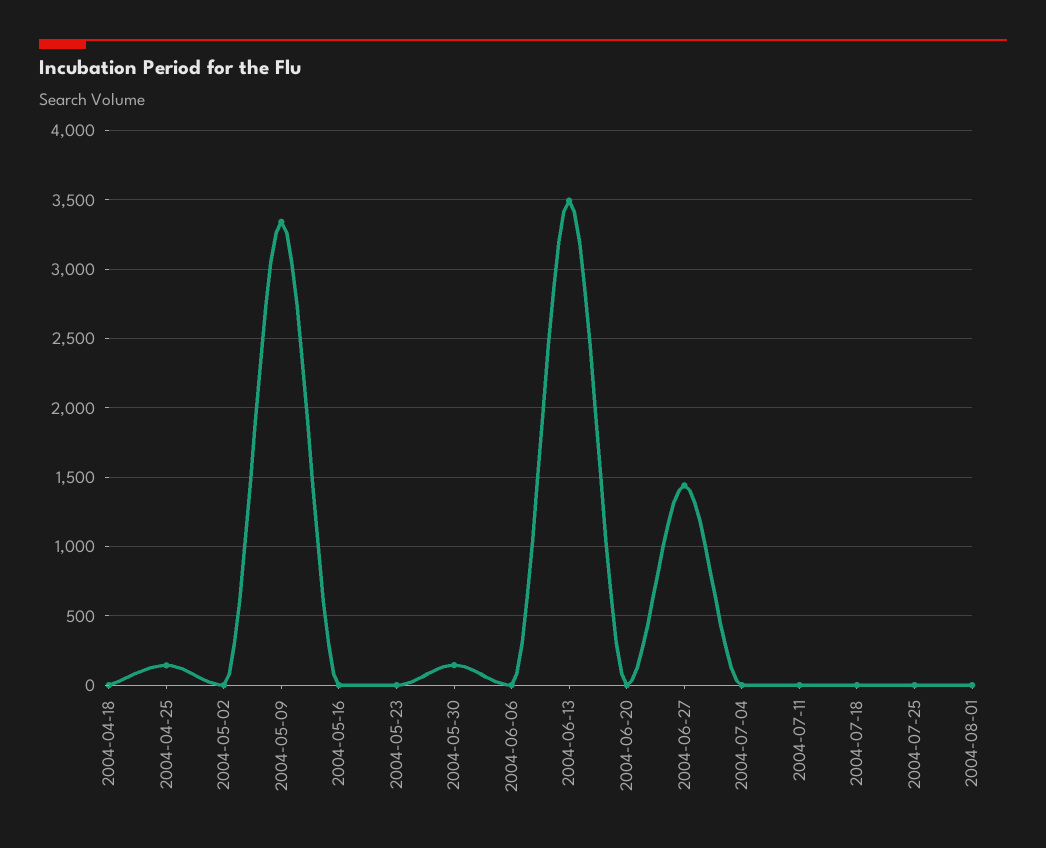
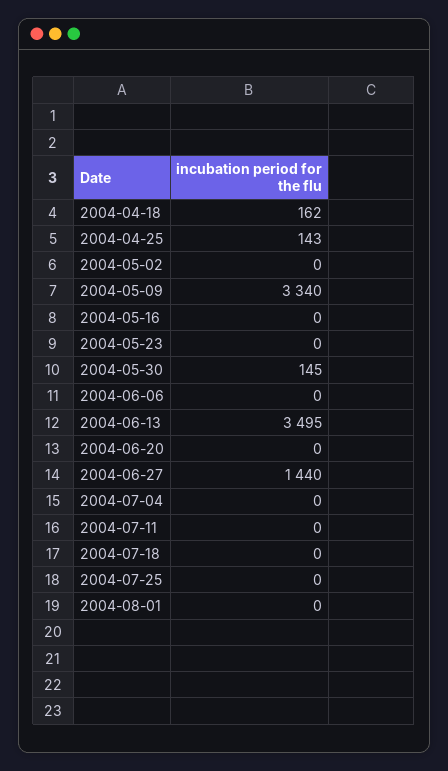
  {
-   "2004-04-18": 0,
+   "2004-04-18": 162,
    "2004-04-25": 143,
    "2004-05-02": 0,
    "2004-05-09": 3340,
    "2004-05-16": 0,
    "2004-05-23": 0,
    "2004-05-30": 145,
    "2004-06-06": 0,
    "2004-06-13": 3495,
    "2004-06-20": 0,
    "2004-06-27": 1440,
    "2004-07-04": 0,
    "2004-07-11": 0,
    "2004-07-18": 0,
    "2004-07-25": 0,
    "2004-08-01": 0
  }

